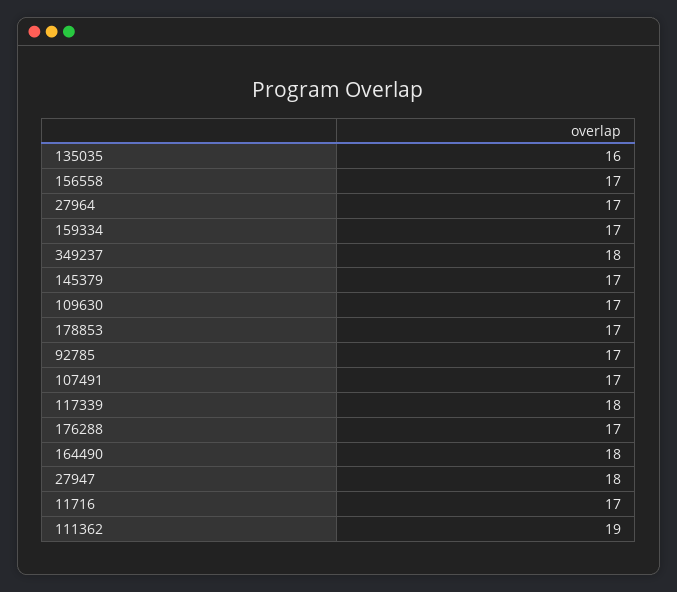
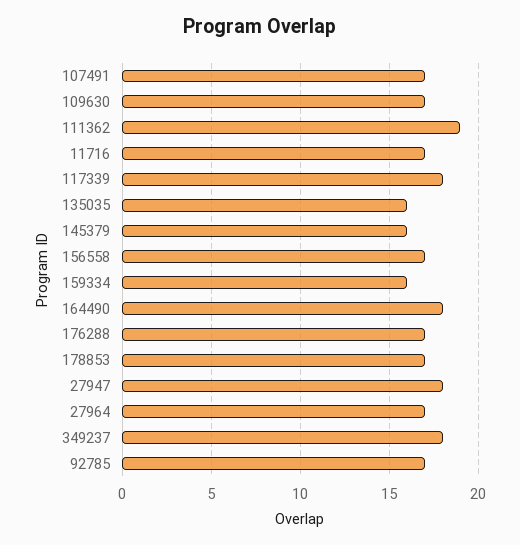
  {
    "135035": 16,
    "156558": 17,
    "27964": 17,
-   "159334": 17,
+   "159334": 16,
    "349237": 18,
-   "145379": 17,
+   "145379": 16,
    "109630": 17,
    "178853": 17,
    "92785": 17,
    "107491": 17,
    "117339": 18,
    "176288": 17,
    "164490": 18,
    "27947": 18,
    "11716": 17,
    "111362": 19
  }

